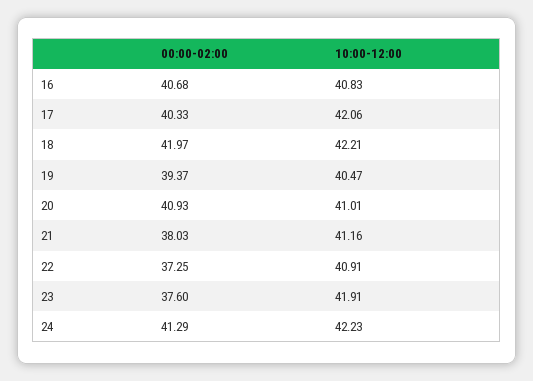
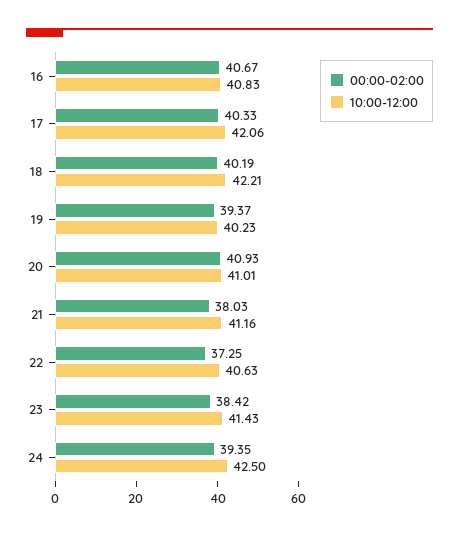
  {
    "00:00-02:00": {
-     "16": 40.68,
+     "16": 40.67,
      "17": 40.33,
-     "18": 41.97,
+     "18": 40.19,
      "19": 39.37,
      "20": 40.93,
      "21": 38.03,
      "22": 37.25,
-     "23": 37.6,
+     "23": 38.42,
-     "24": 41.29
+     "24": 39.35
    },
    "10:00-12:00": {
      "16": 40.83,
      "17": 42.06,
      "18": 42.21,
-     "19": 40.47,
+     "19": 40.23,
      "20": 41.01,
      "21": 41.16,
-     "22": 40.91,
+     "22": 40.63,
-     "23": 41.91,
+     "23": 41.43,
-     "24": 42.23
+     "24": 42.5
    }
  }

